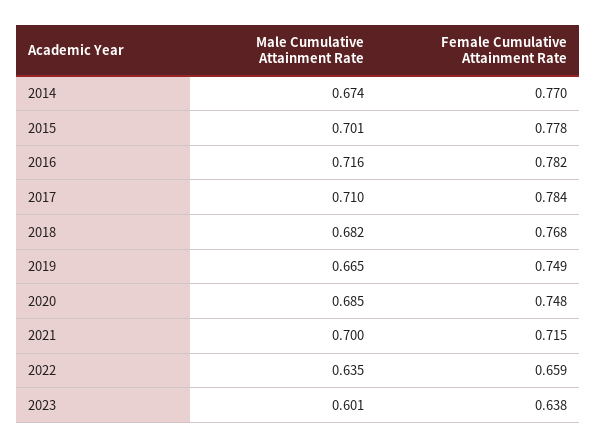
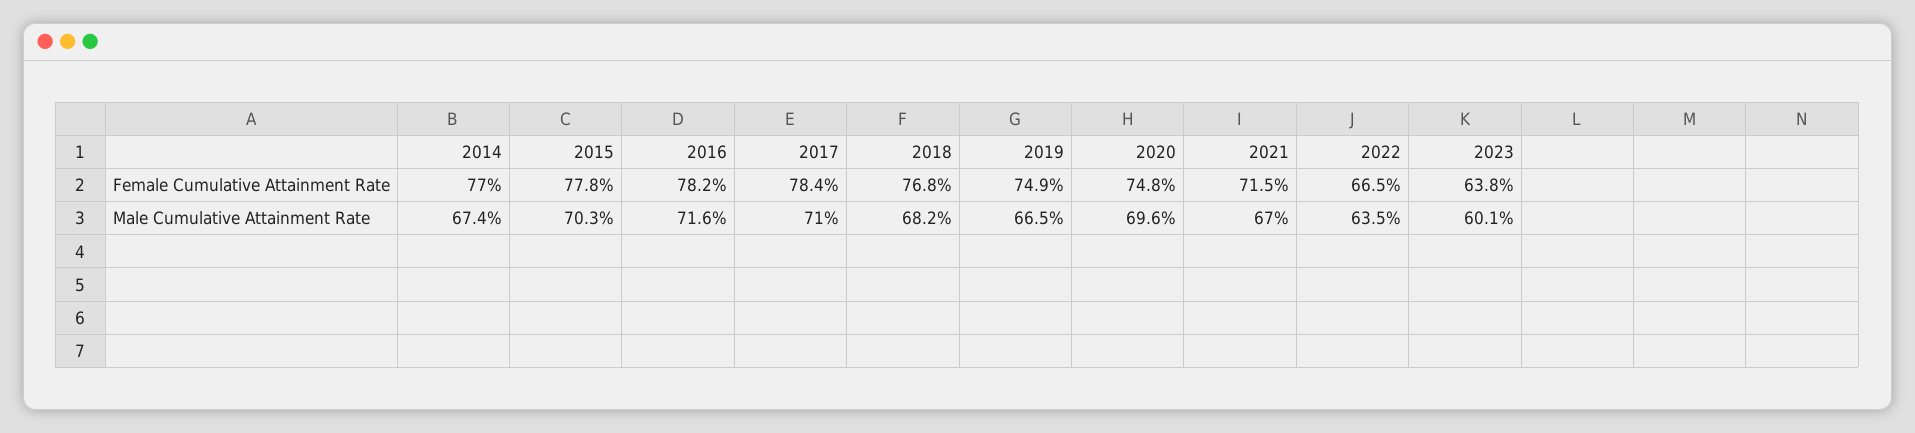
  {
    "Male Cumulative Attainment Rate": {
      "2014": 0.674,
-     "2015": 0.701,
+     "2015": 0.703,
      "2016": 0.716,
      "2017": 0.71,
      "2018": 0.682,
      "2019": 0.665,
-     "2020": 0.685,
+     "2020": 0.696,
-     "2021": 0.7,
+     "2021": 0.67,
      "2022": 0.635,
      "2023": 0.601
    },
    "Female Cumulative Attainment Rate": {
      "2014": 0.77,
      "2015": 0.778,
      "2016": 0.782,
      "2017": 0.784,
      "2018": 0.768,
      "2019": 0.749,
      "2020": 0.748,
      "2021": 0.715,
-     "2022": 0.659,
+     "2022": 0.665,
      "2023": 0.638
    }
  }

